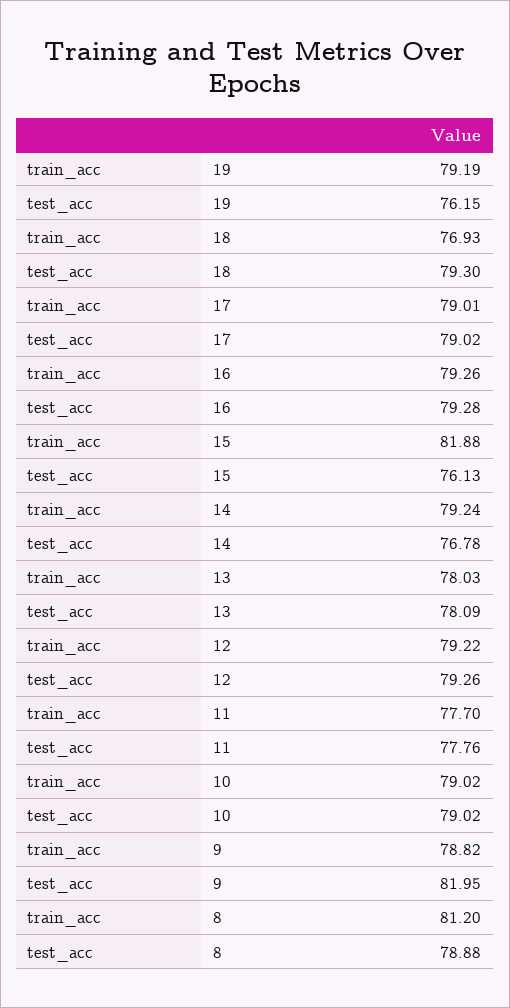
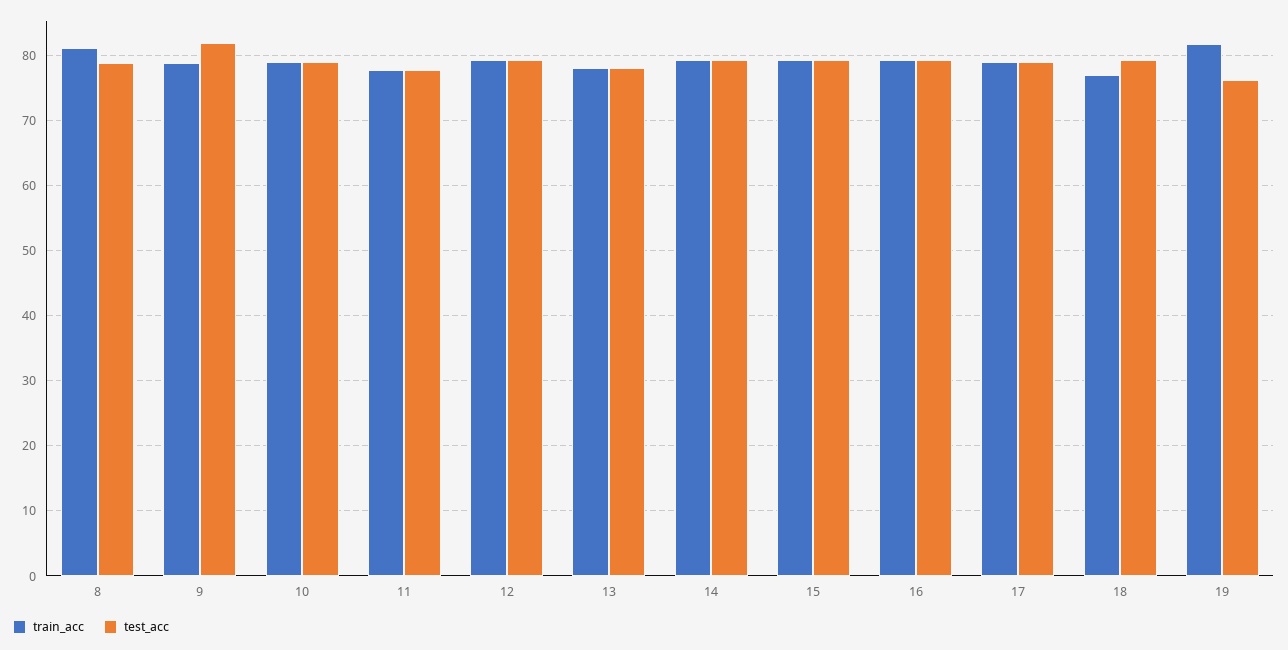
  {
    "train_acc": {
-     "19": 79.19,
+     "19": 82,
      "18": 76.93,
      "17": 79.01,
      "16": 79.26,
-     "15": 81.88,
+     "15": 79,
      "14": 79.24,
      "13": 78.03,
      "12": 79.22,
      "11": 77.7,
      "10": 79.02,
      "9": 78.82,
      "8": 81.2
    },
    "test_acc": {
      "19": 76.15,
      "18": 79.3,
      "17": 79.02,
      "16": 79.28,
-     "15": 76.13,
+     "15": 79,
-     "14": 76.78,
+     "14": 79,
      "13": 78.09,
      "12": 79.26,
      "11": 77.76,
      "10": 79.02,
      "9": 81.95,
      "8": 78.88
    }
  }

